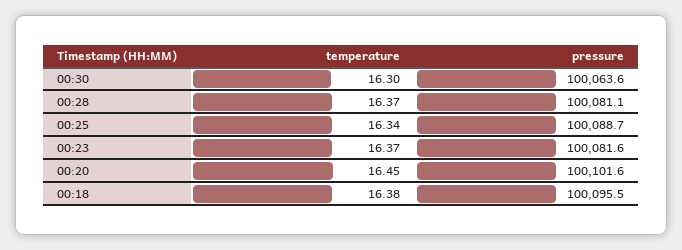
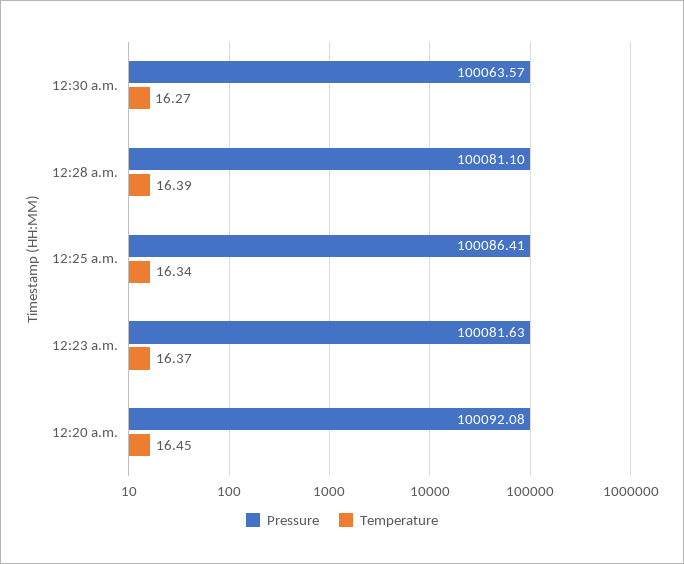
  {
    "temperature": {
-     "00:30": 16.3,
+     "00:30": 16.27,
-     "00:28": 16.37,
+     "00:28": 16.39,
      "00:25": 16.34,
      "00:23": 16.37,
-     "00:20": 16.45,
+     "00:20": 16.45
-     "00:18": 16.38
    },
    "pressure": {
      "00:30": 100063.57,
      "00:28": 100081.1,
-     "00:25": 100088.7,
+     "00:25": 100086.41,
      "00:23": 100081.63,
-     "00:20": 100101.6,
+     "00:20": 100092.08
-     "00:18": 100095.5
    }
  }

